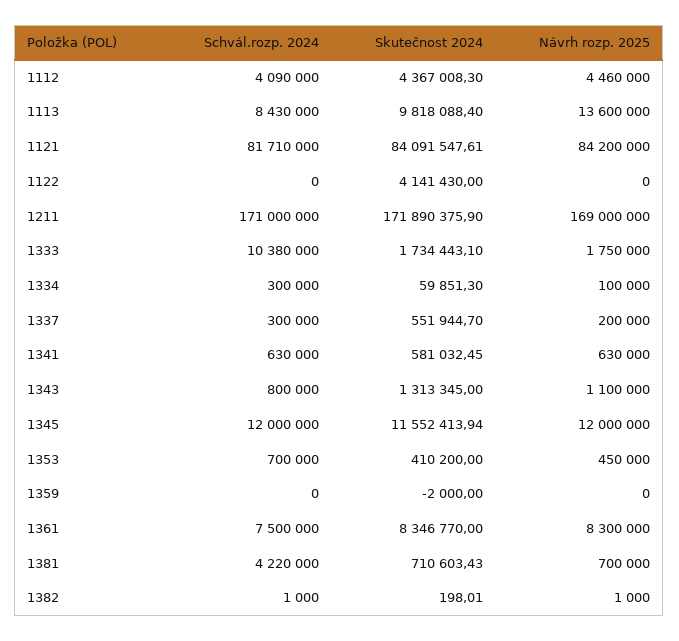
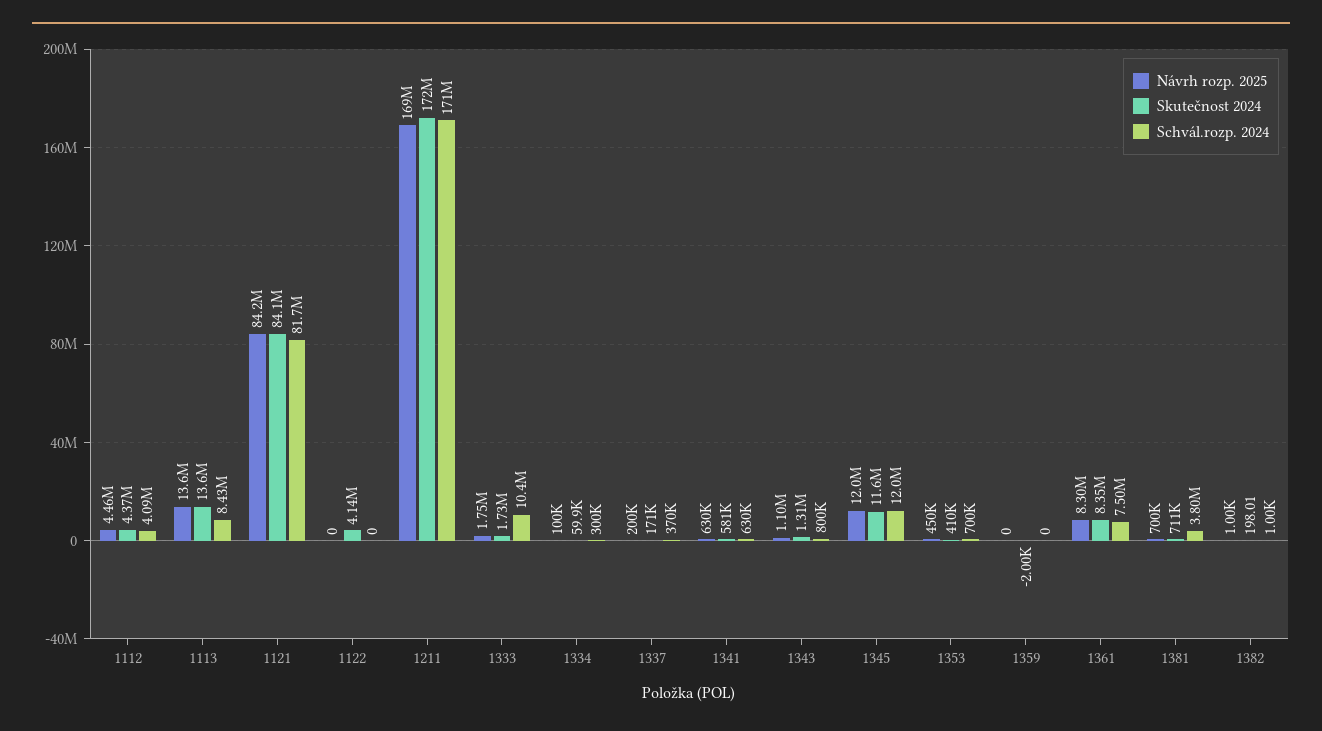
  {
    "Schvál.rozp. 2024": {
      "1112": 4090000,
      "1113": 8430000,
      "1121": 81710000,
      "1122": 0,
      "1211": 171000000,
      "1333": 10380000,
      "1334": 300000,
-     "1337": 300000,
+     "1337": 370000,
      "1341": 630000,
      "1343": 800000,
      "1345": 12000000,
      "1353": 700000,
      "1359": 0,
      "1361": 7500000,
-     "1381": 4220000,
+     "1381": 3800000,
      "1382": 1000
    },
    "Skutečnost 2024": {
      "1112": 4367008.3,
-     "1113": 9818088.4,
+     "1113": 13600000,
      "1121": 84091547.61,
      "1122": 4141430,
      "1211": 171890375.9,
      "1333": 1734443.1,
      "1334": 59851.3,
-     "1337": 551944.7,
+     "1337": 171000,
      "1341": 581032.45,
      "1343": 1313345,
      "1345": 11552413.94,
      "1353": 410200,
      "1359": -2000,
      "1361": 8346770,
      "1381": 710603.43,
      "1382": 198.01
    },
    "Návrh rozp. 2025": {
      "1112": 4460000,
      "1113": 13600000,
      "1121": 84200000,
      "1122": 0,
      "1211": 169000000,
      "1333": 1750000,
      "1334": 100000,
      "1337": 200000,
      "1341": 630000,
      "1343": 1100000,
      "1345": 12000000,
      "1353": 450000,
      "1359": 0,
      "1361": 8300000,
      "1381": 700000,
      "1382": 1000
    }
  }

